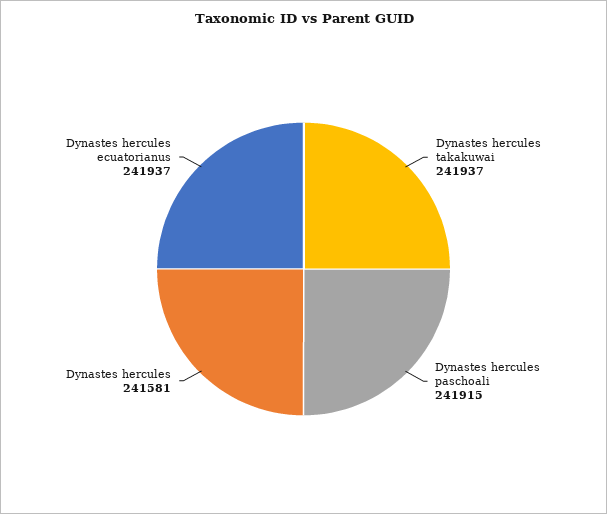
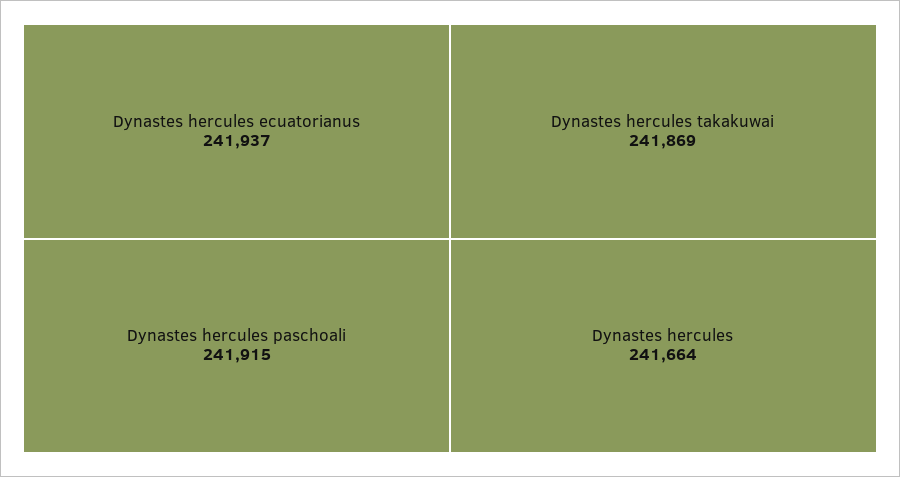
  {
-   "Dynastes hercules takakuwai": 241937,
+   "Dynastes hercules takakuwai": 241869,
    "Dynastes hercules paschoali": 241915,
-   "Dynastes hercules": 241581,
+   "Dynastes hercules": 241664,
    "Dynastes hercules ecuatorianus": 241937
  }

